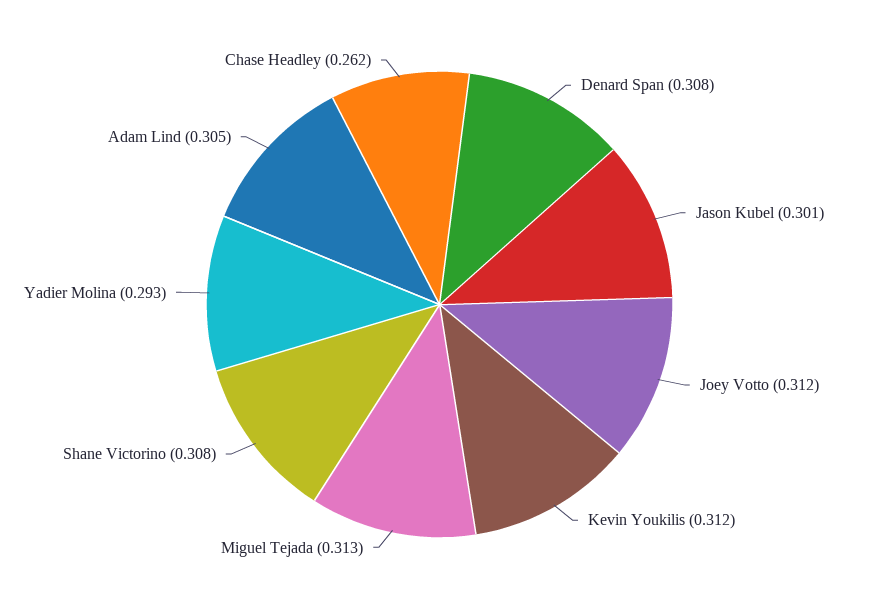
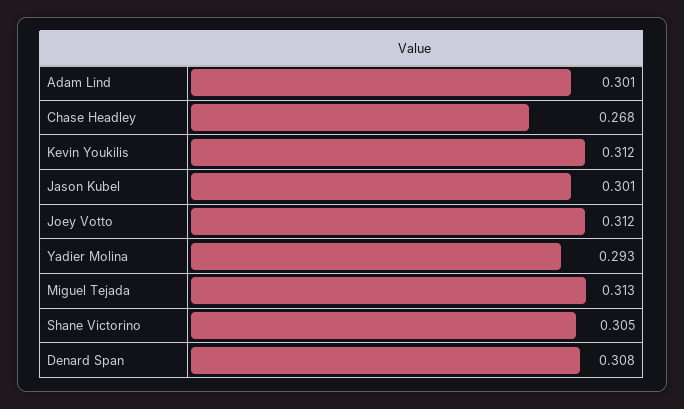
  {
    "Denard Span": 0.308,
    "Jason Kubel": 0.301,
    "Joey Votto": 0.312,
    "Kevin Youkilis": 0.312,
    "Miguel Tejada": 0.313,
-   "Shane Victorino": 0.308,
+   "Shane Victorino": 0.305,
    "Yadier Molina": 0.293,
-   "Adam Lind": 0.305,
+   "Adam Lind": 0.301,
-   "Chase Headley": 0.262
+   "Chase Headley": 0.268
  }

